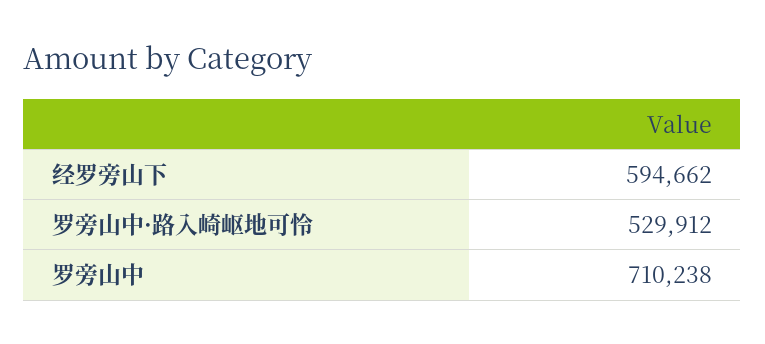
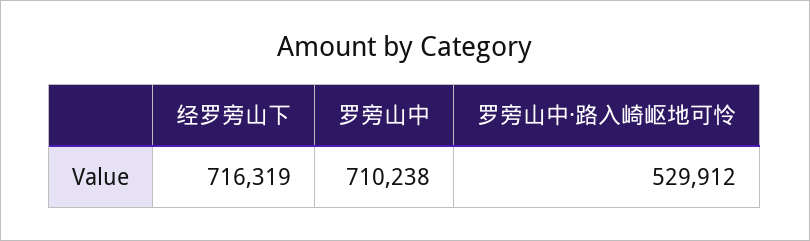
  {
-   "经罗旁山下": 594662,
+   "经罗旁山下": 716319,
    "罗旁山中·路入崎岖地可怜": 529912,
    "罗旁山中": 710238
  }

